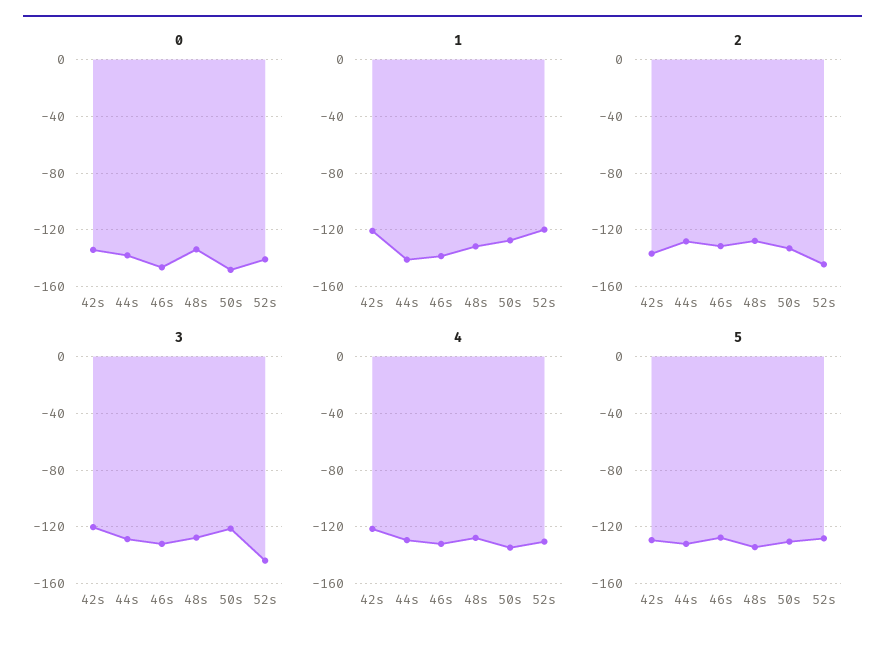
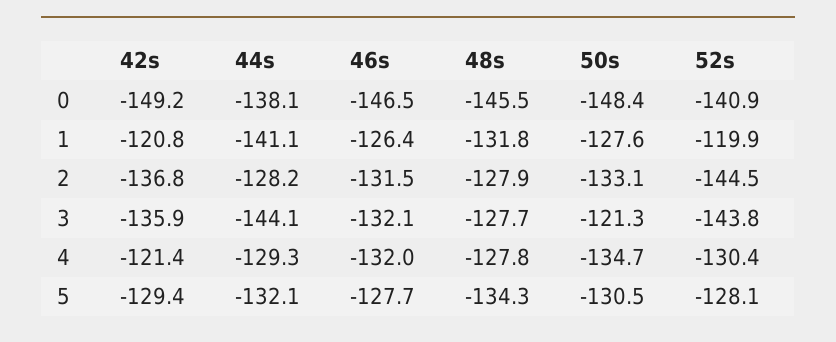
  {
    "0": {
-     "42s": -135,
+     "42s": -149.2,
      "44s": -138.1,
      "46s": -146.5,
-     "48s": -135,
+     "48s": -145.5,
      "50s": -148.4,
      "52s": -140.9
    },
    "1": {
      "42s": -120.8,
      "44s": -141.1,
-     "46s": -140,
+     "46s": -126.4,
      "48s": -131.8,
      "50s": -127.6,
      "52s": -119.9
    },
    "2": {
      "42s": -136.8,
      "44s": -128.2,
      "46s": -131.5,
      "48s": -127.9,
      "50s": -133.1,
      "52s": -144.5
    },
    "3": {
-     "42s": -120,
+     "42s": -135.9,
-     "44s": -130,
+     "44s": -144.1,
      "46s": -132.1,
      "48s": -127.7,
      "50s": -121.3,
      "52s": -143.8
    },
    "4": {
      "42s": -121.4,
      "44s": -129.3,
      "46s": -132,
      "48s": -127.8,
      "50s": -134.7,
      "52s": -130.4
    },
    "5": {
      "42s": -129.4,
      "44s": -132.1,
      "46s": -127.7,
      "48s": -134.3,
      "50s": -130.5,
      "52s": -128.1
    }
  }

